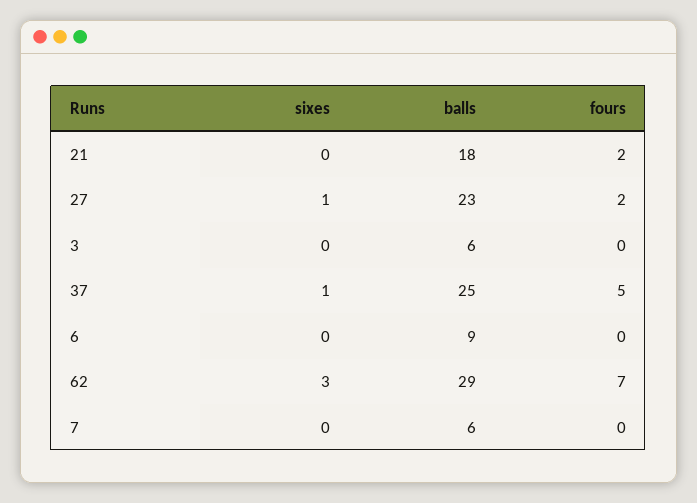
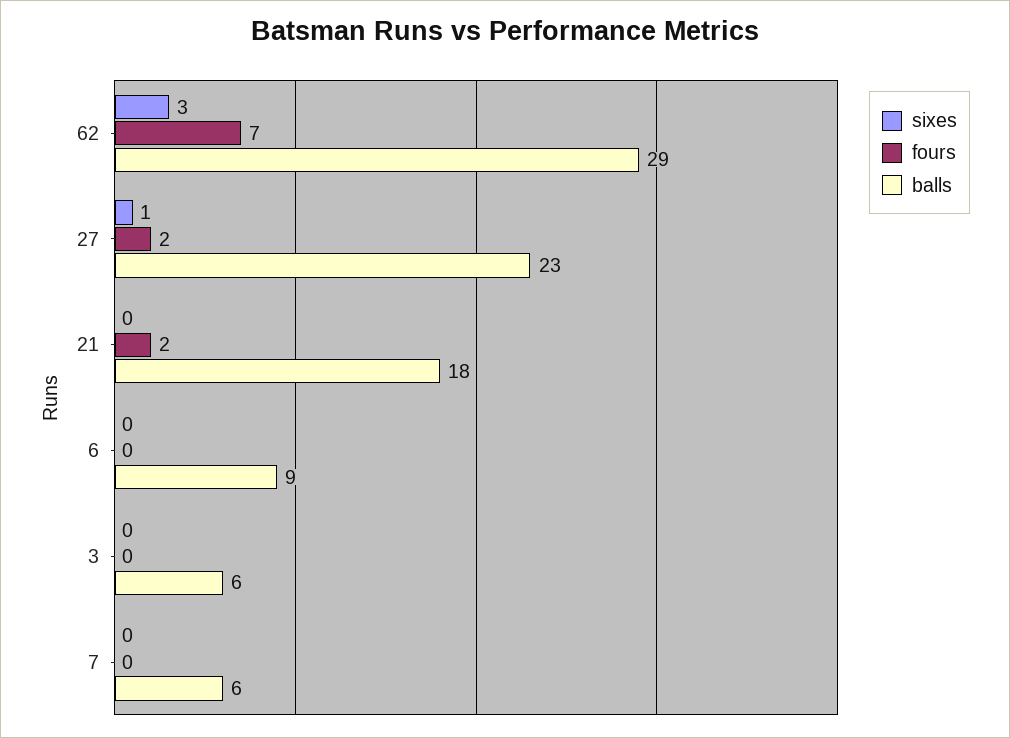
  {
    "sixes": {
      "21": 0,
      "27": 1,
      "3": 0,
-     "37": 1,
      "6": 0,
      "62": 3,
      "7": 0
    },
    "balls": {
      "21": 18,
      "27": 23,
      "3": 6,
-     "37": 25,
      "6": 9,
      "62": 29,
      "7": 6
    },
    "fours": {
      "21": 2,
      "27": 2,
      "3": 0,
-     "37": 5,
      "6": 0,
      "62": 7,
      "7": 0
    }
  }

